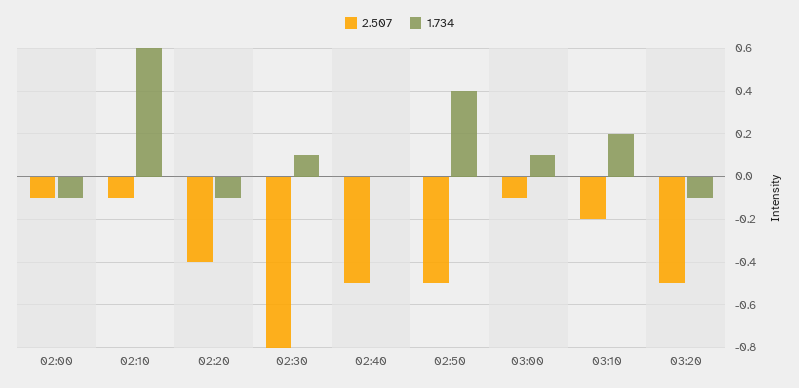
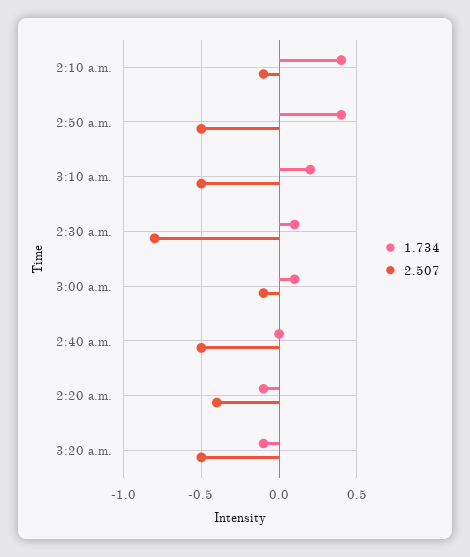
  {
    "2.507": {
-     "02:00": -0.1,
      "02:10": -0.1,
      "02:20": -0.4,
      "02:30": -0.8,
      "02:40": -0.5,
      "02:50": -0.5,
      "03:00": -0.1,
-     "03:10": -0.2,
+     "03:10": -0.5,
      "03:20": -0.5
    },
    "1.734": {
-     "02:00": -0.1,
-     "02:10": 0.6,
+     "02:10": 0.4,
      "02:20": -0.1,
      "02:30": 0.1,
      "02:40": 0,
      "02:50": 0.4,
      "03:00": 0.1,
      "03:10": 0.2,
      "03:20": -0.1
    }
  }

